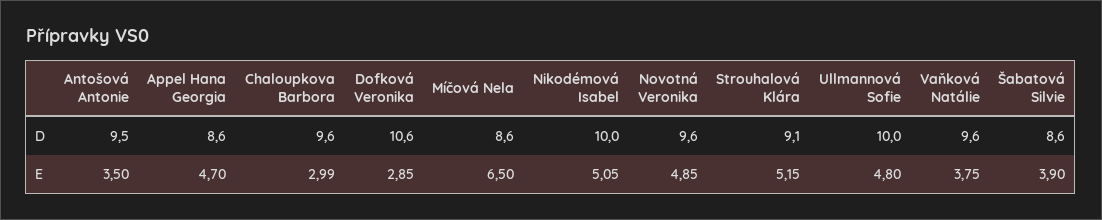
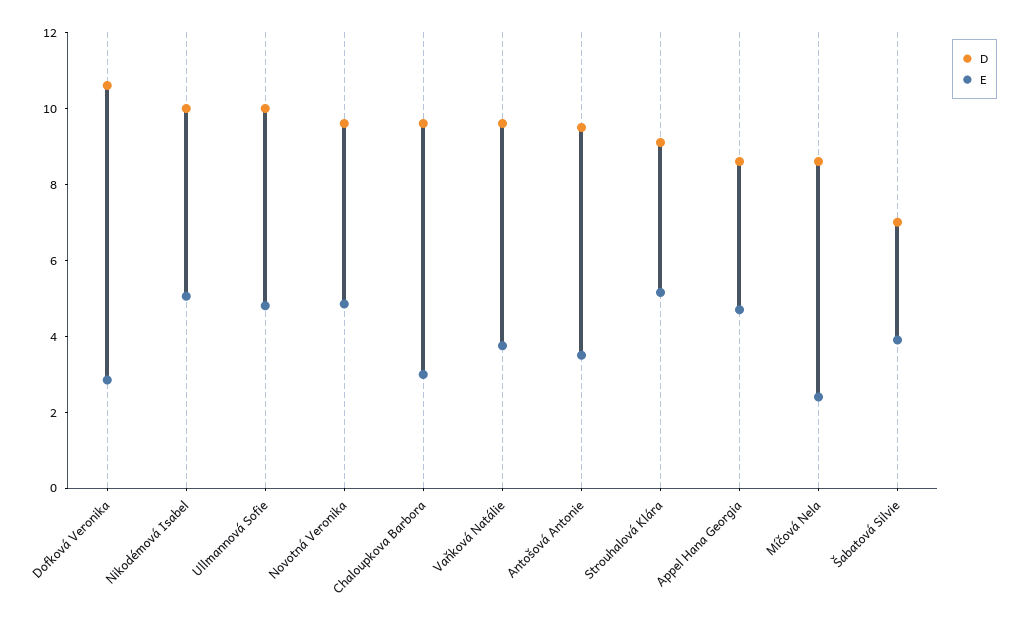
  {
    "D": {
      "Antošová Antonie": 9.5,
      "Appel Hana Georgia": 8.6,
      "Chaloupkova Barbora": 9.6,
      "Dofková Veronika": 10.6,
      "Míčová Nela": 8.6,
      "Nikodémová Isabel": 10,
      "Novotná Veronika": 9.6,
      "Strouhalová Klára": 9.1,
      "Ullmannová Sofie": 10,
      "Vaňková Natálie": 9.6,
-     "Šabatová Silvie": 8.6
+     "Šabatová Silvie": 7
    },
    "E": {
      "Antošová Antonie": 3.5,
      "Appel Hana Georgia": 4.7,
      "Chaloupkova Barbora": 2.99,
      "Dofková Veronika": 2.85,
-     "Míčová Nela": 6.5,
+     "Míčová Nela": 2.5,
      "Nikodémová Isabel": 5.05,
      "Novotná Veronika": 4.85,
      "Strouhalová Klára": 5.15,
      "Ullmannová Sofie": 4.8,
      "Vaňková Natálie": 3.75,
      "Šabatová Silvie": 3.9
    }
  }

